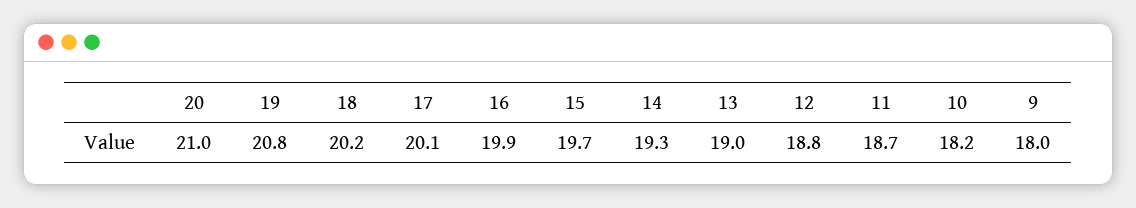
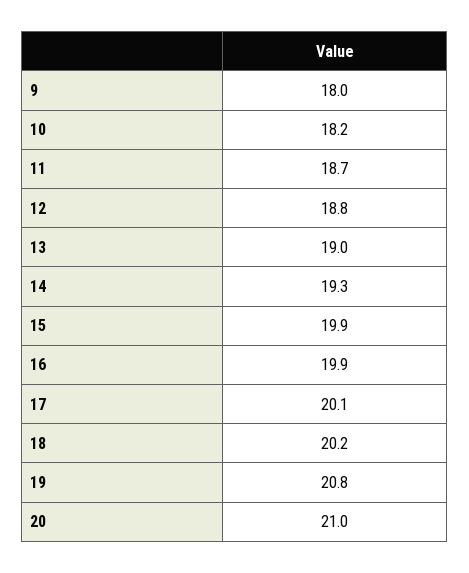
  {
    "20": 21,
    "19": 20.8,
    "18": 20.2,
    "17": 20.1,
    "16": 19.9,
-   "15": 19.7,
+   "15": 19.9,
    "14": 19.3,
    "13": 19,
    "12": 18.8,
    "11": 18.7,
    "10": 18.2,
    "9": 18
  }

